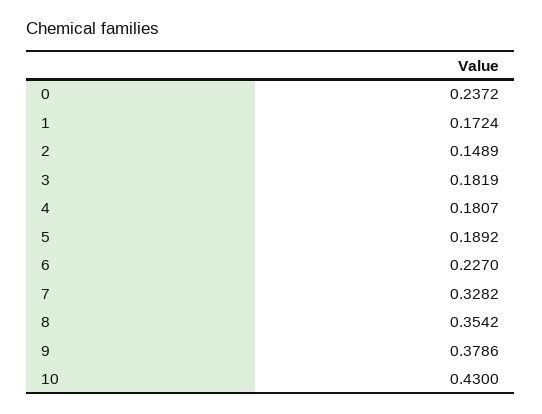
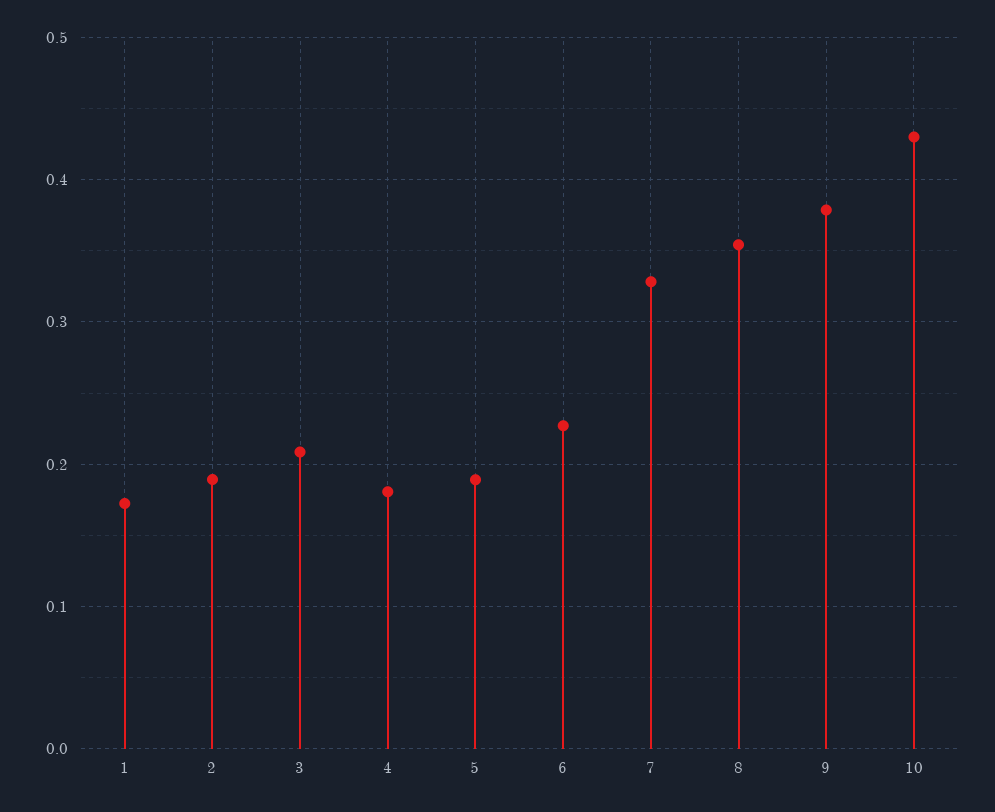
  {
-   "0": 0.2372,
    "1": 0.1724,
-   "2": 0.1489,
+   "2": 0.19,
-   "3": 0.1819,
+   "3": 0.21,
    "4": 0.1807,
    "5": 0.1892,
    "6": 0.227,
    "7": 0.3282,
    "8": 0.3542,
    "9": 0.3786,
    "10": 0.43
  }

